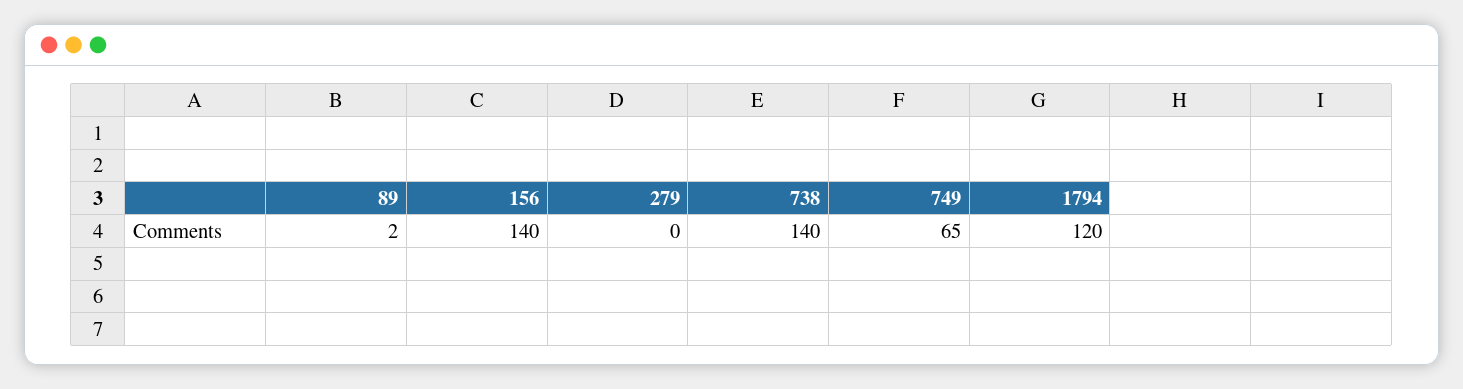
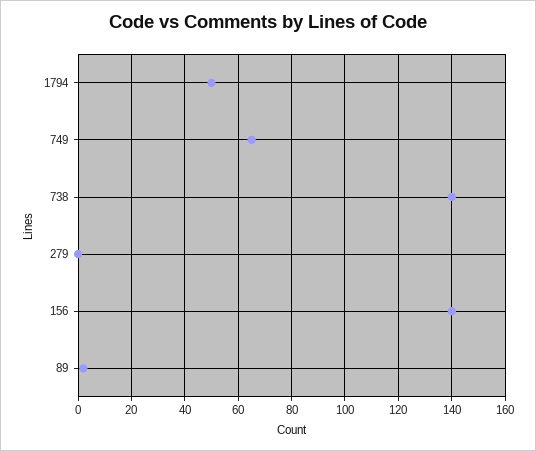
  {
    "89": 2,
    "156": 140,
    "279": 0,
    "738": 140,
    "749": 65,
-   "1794": 120
+   "1794": 50
  }

